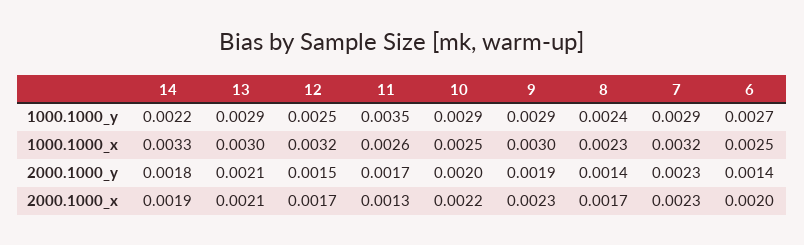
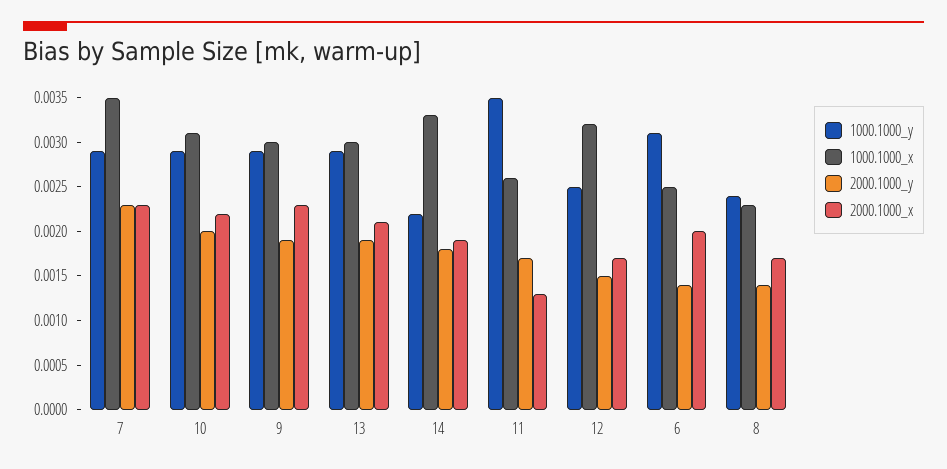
  {
    "1000.1000_y": {
      "14": 0.0022,
      "13": 0.0029,
      "12": 0.0025,
      "11": 0.0035,
      "10": 0.0029,
      "9": 0.0029,
      "8": 0.0024,
      "7": 0.0029,
-     "6": 0.0027
+     "6": 0.0031
    },
    "1000.1000_x": {
      "14": 0.0033,
      "13": 0.003,
      "12": 0.0032,
      "11": 0.0026,
-     "10": 0.0025,
+     "10": 0.0031,
      "9": 0.003,
      "8": 0.0023,
-     "7": 0.0032,
+     "7": 0.0035,
      "6": 0.0025
    },
    "2000.1000_y": {
      "14": 0.0018,
-     "13": 0.0021,
+     "13": 0.0019,
      "12": 0.0015,
      "11": 0.0017,
      "10": 0.002,
      "9": 0.0019,
      "8": 0.0014,
      "7": 0.0023,
      "6": 0.0014
    },
    "2000.1000_x": {
      "14": 0.0019,
      "13": 0.0021,
      "12": 0.0017,
      "11": 0.0013,
      "10": 0.0022,
      "9": 0.0023,
      "8": 0.0017,
      "7": 0.0023,
      "6": 0.002
    }
  }

